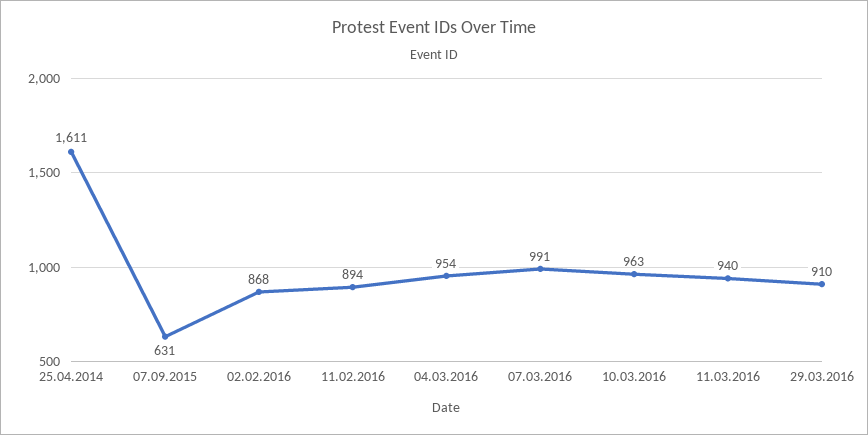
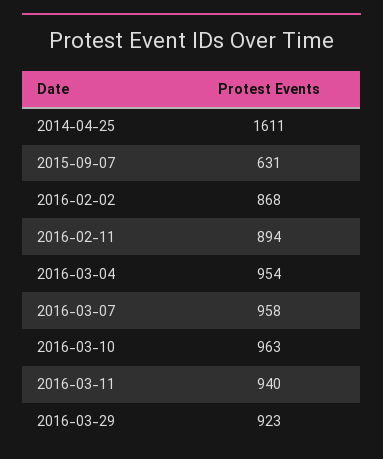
  {
    "25.04.2014": 1611,
    "07.09.2015": 631,
    "02.02.2016": 868,
    "11.02.2016": 894,
    "04.03.2016": 954,
-   "07.03.2016": 991,
+   "07.03.2016": 958,
    "10.03.2016": 963,
    "11.03.2016": 940,
-   "29.03.2016": 910
+   "29.03.2016": 923
  }

